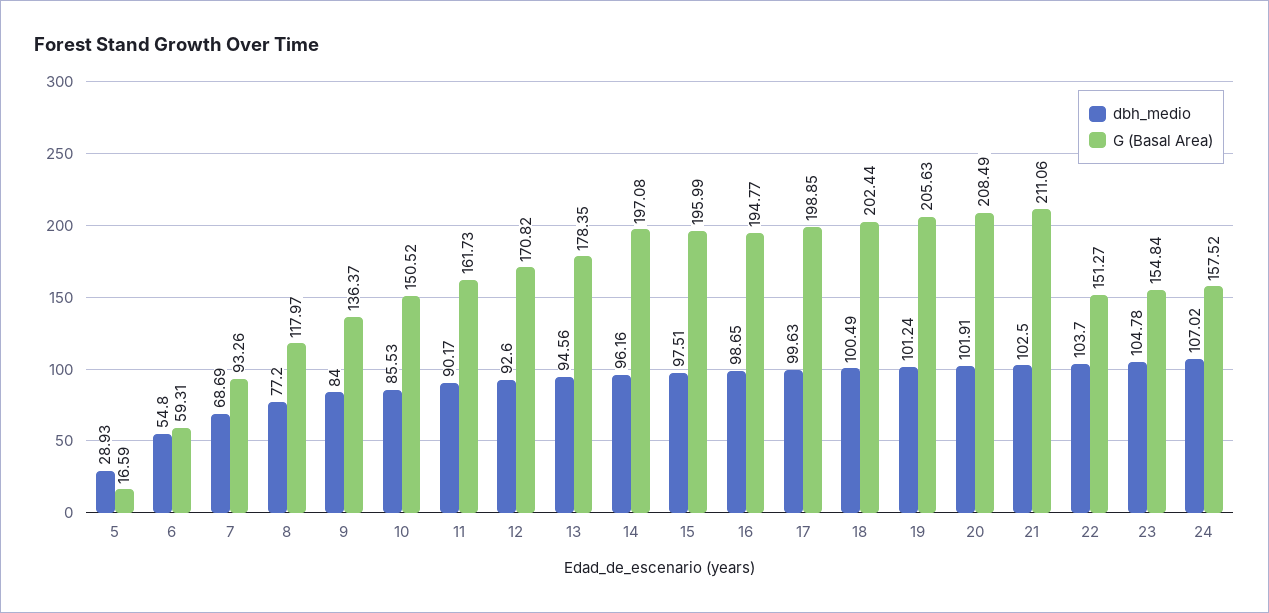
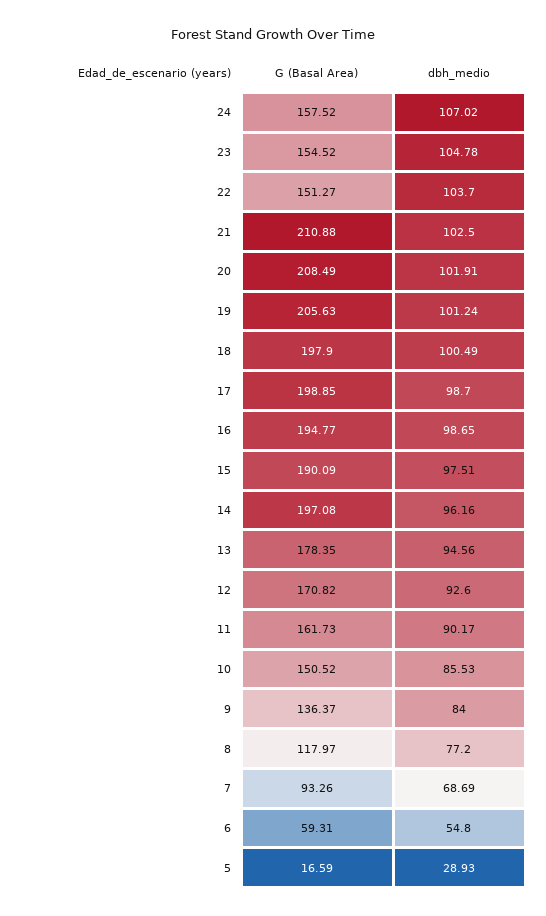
  {
    "dbh_medio": {
      "5": 28.93,
      "6": 54.8,
      "7": 68.69,
      "8": 77.2,
      "9": 84,
      "10": 85.53,
      "11": 90.17,
      "12": 92.6,
      "13": 94.56,
      "14": 96.16,
      "15": 97.51,
      "16": 98.65,
-     "17": 99.63,
+     "17": 98.7,
      "18": 100.49,
      "19": 101.24,
      "20": 101.91,
      "21": 102.5,
      "22": 103.7,
      "23": 104.78,
      "24": 107.02
    },
    "G (Basal Area)": {
      "5": 16.59,
      "6": 59.31,
      "7": 93.26,
      "8": 117.97,
      "9": 136.37,
      "10": 150.52,
      "11": 161.73,
      "12": 170.82,
      "13": 178.35,
      "14": 197.08,
-     "15": 195.99,
+     "15": 190.09,
      "16": 194.77,
      "17": 198.85,
-     "18": 202.44,
+     "18": 197.9,
      "19": 205.63,
      "20": 208.49,
-     "21": 211.06,
+     "21": 210.88,
      "22": 151.27,
-     "23": 154.84,
+     "23": 154.52,
      "24": 157.52
    }
  }

